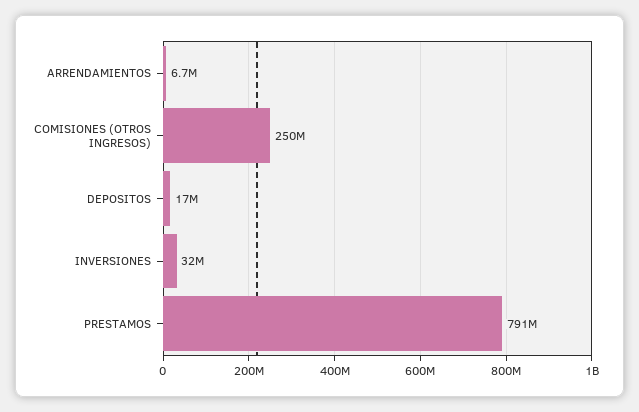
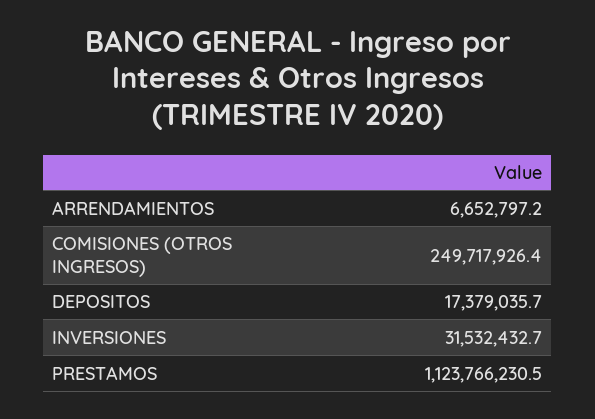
  {
    "ARRENDAMIENTOS": 6652797.2,
    "COMISIONES (OTROS INGRESOS)": 249717926.4,
    "DEPOSITOS": 17379035.7,
    "INVERSIONES": 31532432.7,
-   "PRESTAMOS": 791000000
+   "PRESTAMOS": 1123766230.5
  }

